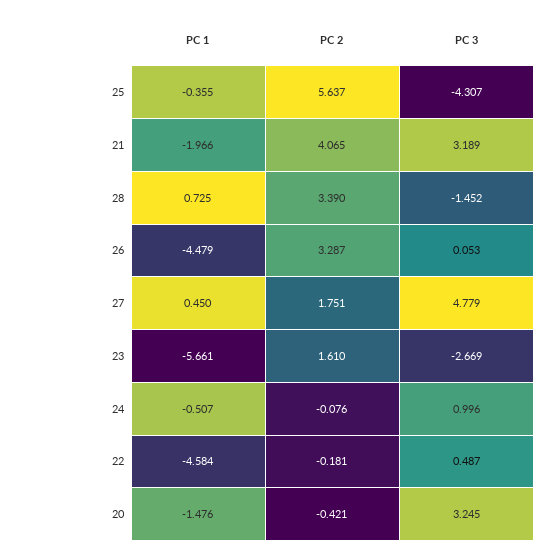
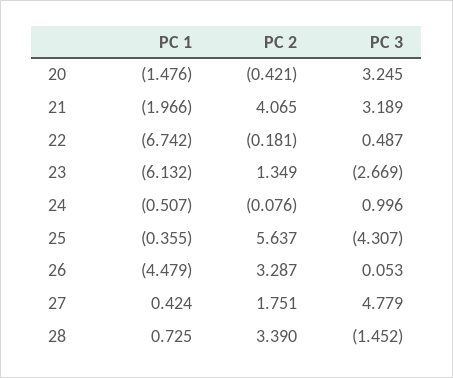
  {
    "PC 1": {
      "25": -0.355,
      "21": -1.966,
      "28": 0.725,
      "26": -4.479,
-     "27": 0.45,
+     "27": 0.424,
-     "23": -5.661,
+     "23": -6.132,
      "24": -0.507,
-     "22": -4.584,
+     "22": -6.742,
      "20": -1.476
    },
    "PC 2": {
      "25": 5.637,
      "21": 4.065,
      "28": 3.39,
      "26": 3.287,
      "27": 1.751,
-     "23": 1.61,
+     "23": 1.349,
      "24": -0.076,
      "22": -0.181,
      "20": -0.421
    },
    "PC 3": {
      "25": -4.307,
      "21": 3.189,
      "28": -1.452,
      "26": 0.053,
      "27": 4.779,
      "23": -2.669,
      "24": 0.996,
      "22": 0.487,
      "20": 3.245
    }
  }

